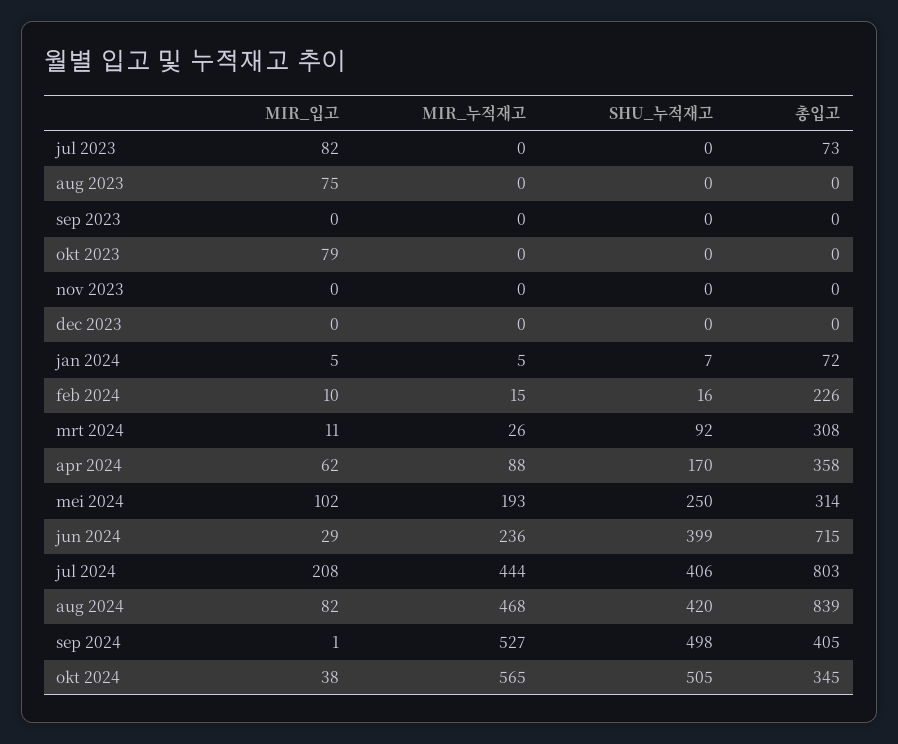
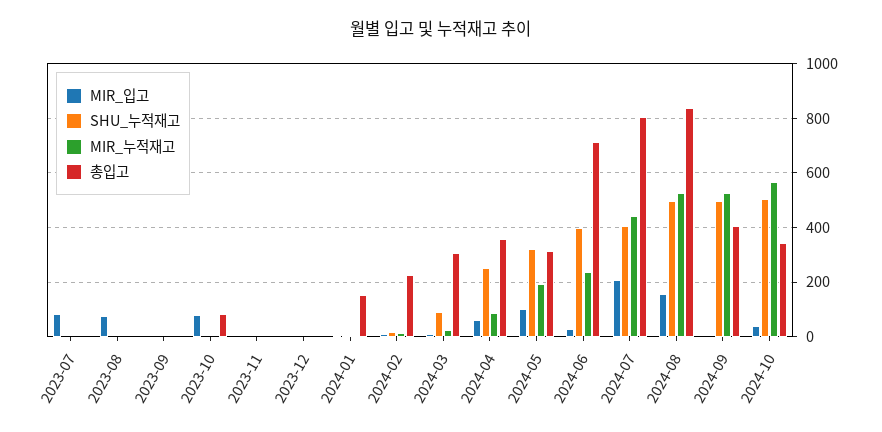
  {
    "MIR_입고": {
      "jul 2023": 82,
      "aug 2023": 75,
      "sep 2023": 0,
      "okt 2023": 79,
      "nov 2023": 0,
      "dec 2023": 0,
      "jan 2024": 5,
      "feb 2024": 10,
      "mrt 2024": 11,
      "apr 2024": 62,
      "mei 2024": 102,
      "jun 2024": 29,
      "jul 2024": 208,
-     "aug 2024": 82,
+     "aug 2024": 150,
      "sep 2024": 1,
      "okt 2024": 38
    },
    "MIR_누적재고": {
      "jul 2023": 0,
      "aug 2023": 0,
      "sep 2023": 0,
      "okt 2023": 0,
      "nov 2023": 0,
      "dec 2023": 0,
      "jan 2024": 5,
      "feb 2024": 15,
      "mrt 2024": 26,
      "apr 2024": 88,
      "mei 2024": 193,
      "jun 2024": 236,
      "jul 2024": 444,
-     "aug 2024": 468,
+     "aug 2024": 525,
      "sep 2024": 527,
      "okt 2024": 565
    },
    "SHU_누적재고": {
      "jul 2023": 0,
      "aug 2023": 0,
      "sep 2023": 0,
      "okt 2023": 0,
      "nov 2023": 0,
      "dec 2023": 0,
      "jan 2024": 7,
      "feb 2024": 16,
      "mrt 2024": 92,
-     "apr 2024": 170,
+     "apr 2024": 250,
-     "mei 2024": 250,
+     "mei 2024": 325,
      "jun 2024": 399,
      "jul 2024": 406,
-     "aug 2024": 420,
+     "aug 2024": 500,
      "sep 2024": 498,
      "okt 2024": 505
    },
    "총입고": {
-     "jul 2023": 73,
+     "jul 2023": 0,
      "aug 2023": 0,
      "sep 2023": 0,
-     "okt 2023": 0,
+     "okt 2023": 75,
      "nov 2023": 0,
      "dec 2023": 0,
-     "jan 2024": 72,
+     "jan 2024": 150,
      "feb 2024": 226,
      "mrt 2024": 308,
      "apr 2024": 358,
      "mei 2024": 314,
      "jun 2024": 715,
      "jul 2024": 803,
      "aug 2024": 839,
      "sep 2024": 405,
      "okt 2024": 345
    }
  }

